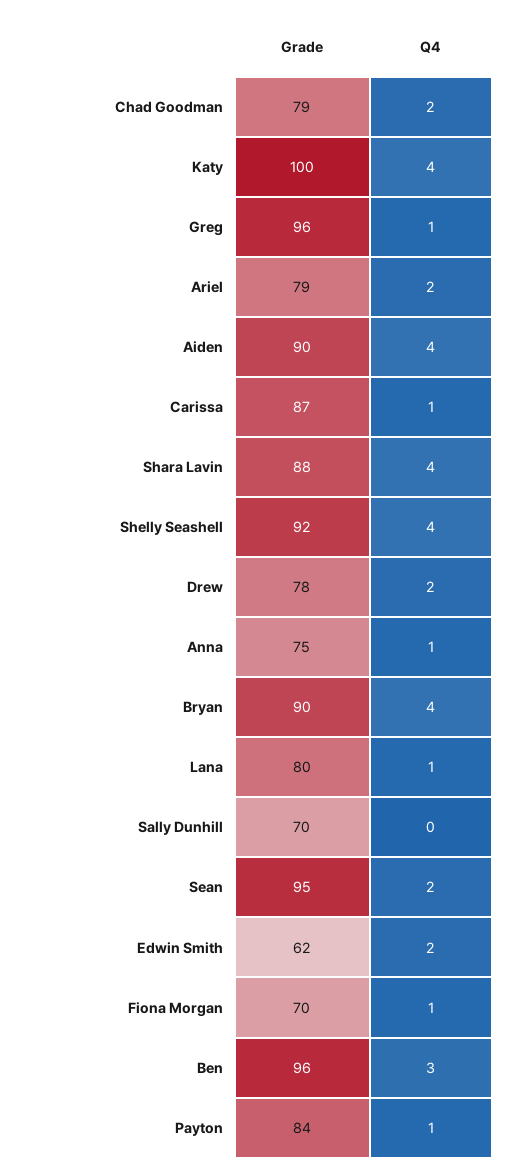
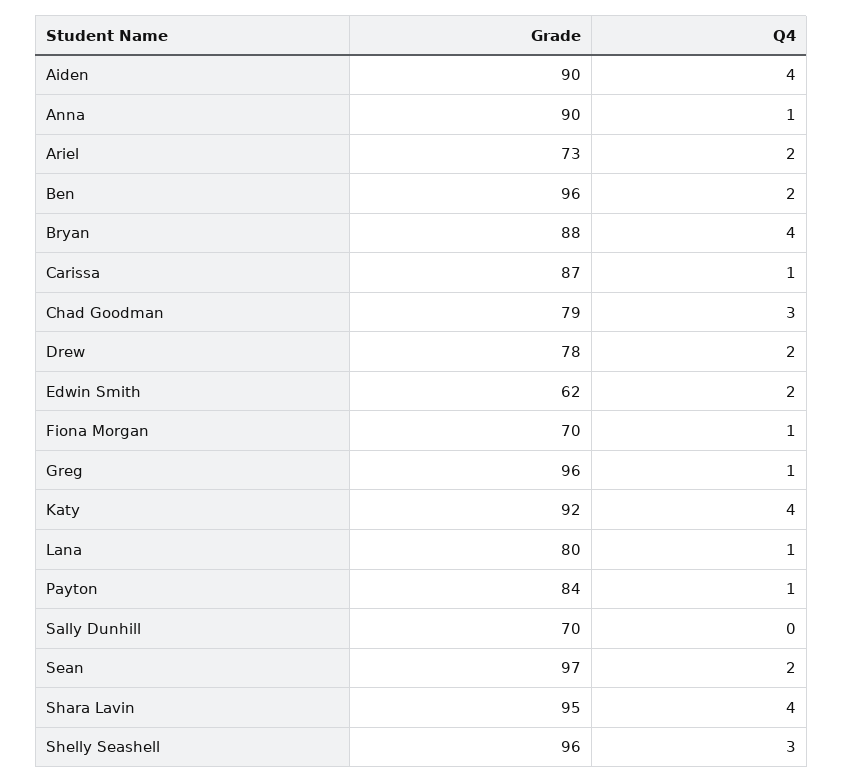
  {
    "Grade": {
      "Chad Goodman": 79,
-     "Katy": 100,
+     "Katy": 92,
      "Greg": 96,
-     "Ariel": 79,
+     "Ariel": 73,
      "Aiden": 90,
      "Carissa": 87,
-     "Shara Lavin": 88,
+     "Shara Lavin": 95,
-     "Shelly Seashell": 92,
+     "Shelly Seashell": 96,
      "Drew": 78,
-     "Anna": 75,
+     "Anna": 90,
-     "Bryan": 90,
+     "Bryan": 88,
      "Lana": 80,
      "Sally Dunhill": 70,
-     "Sean": 95,
+     "Sean": 97,
      "Edwin Smith": 62,
      "Fiona Morgan": 70,
      "Ben": 96,
      "Payton": 84
    },
    "Q4": {
-     "Chad Goodman": 2,
+     "Chad Goodman": 3,
      "Katy": 4,
      "Greg": 1,
      "Ariel": 2,
      "Aiden": 4,
      "Carissa": 1,
      "Shara Lavin": 4,
-     "Shelly Seashell": 4,
+     "Shelly Seashell": 3,
      "Drew": 2,
      "Anna": 1,
      "Bryan": 4,
      "Lana": 1,
      "Sally Dunhill": 0,
      "Sean": 2,
      "Edwin Smith": 2,
      "Fiona Morgan": 1,
-     "Ben": 3,
+     "Ben": 2,
      "Payton": 1
    }
  }

